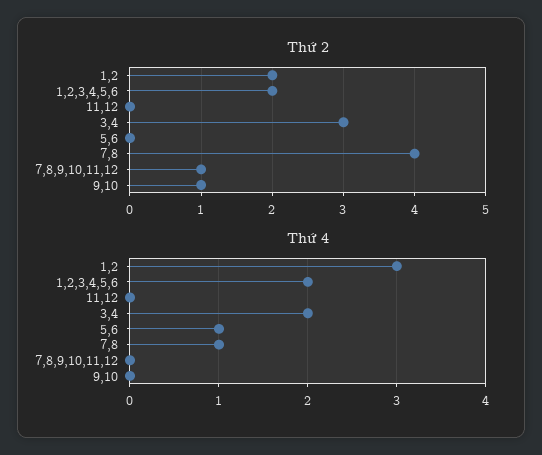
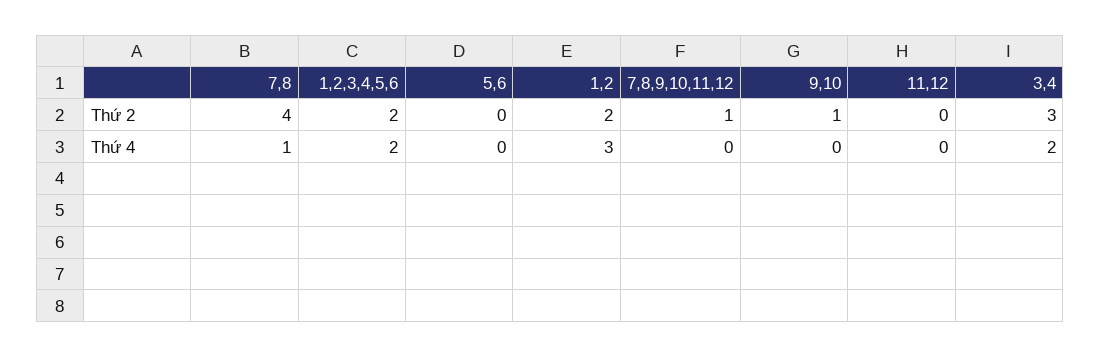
  {
    "Thứ 2": {
      "1,2": 2,
      "1,2,3,4,5,6": 2,
      "11,12": 0,
      "3,4": 3,
      "5,6": 0,
      "7,8": 4,
      "7,8,9,10,11,12": 1,
      "9,10": 1
    },
    "Thứ 4": {
      "1,2": 3,
      "1,2,3,4,5,6": 2,
      "11,12": 0,
      "3,4": 2,
-     "5,6": 1,
+     "5,6": 0,
      "7,8": 1,
      "7,8,9,10,11,12": 0,
      "9,10": 0
    }
  }

